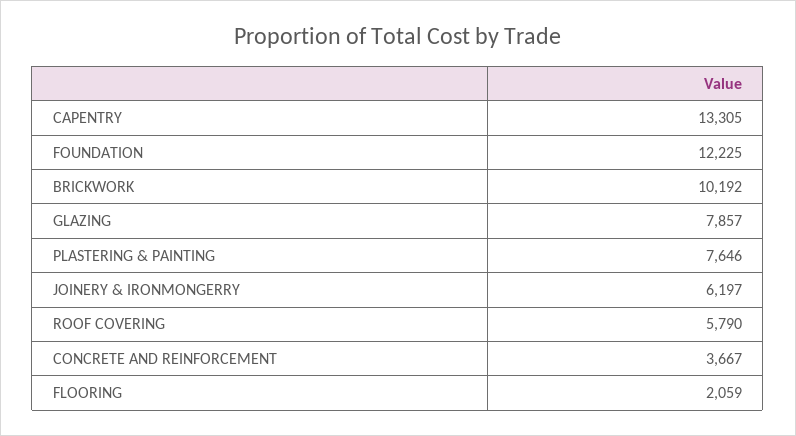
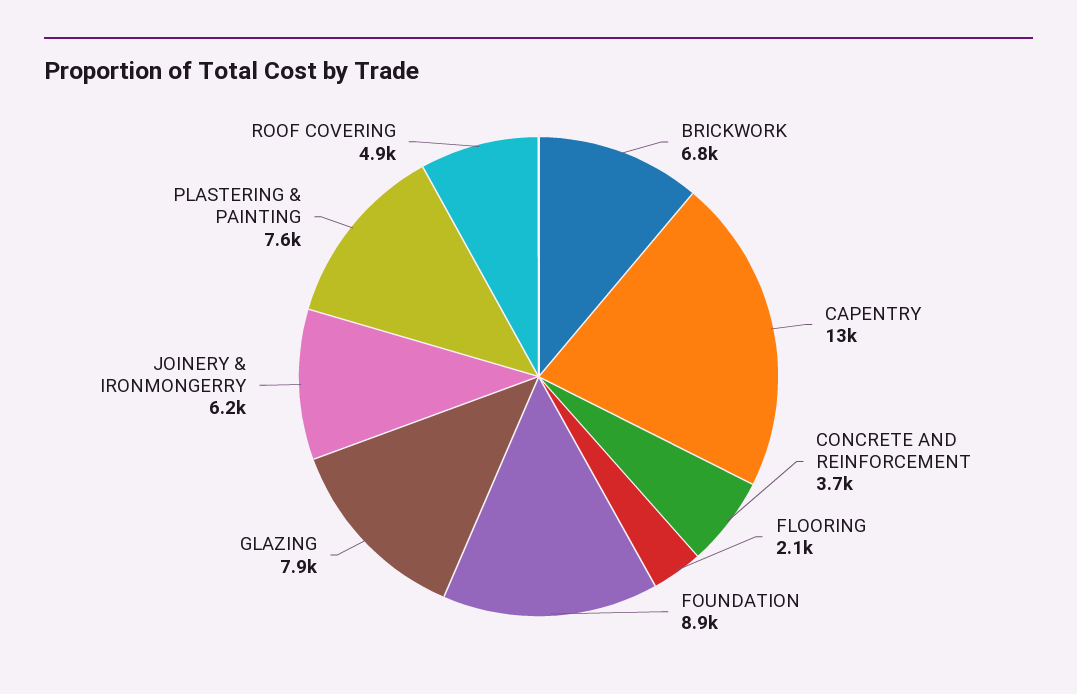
  {
    "CAPENTRY": 13305,
-   "FOUNDATION": 12225,
+   "FOUNDATION": 8900,
-   "BRICKWORK": 10192,
+   "BRICKWORK": 6800,
    "GLAZING": 7857,
    "PLASTERING & PAINTING": 7646,
    "JOINERY & IRONMONGERRY": 6197,
-   "ROOF COVERING": 5790,
+   "ROOF COVERING": 4900,
    "CONCRETE AND REINFORCEMENT": 3667,
    "FLOORING": 2059
  }

